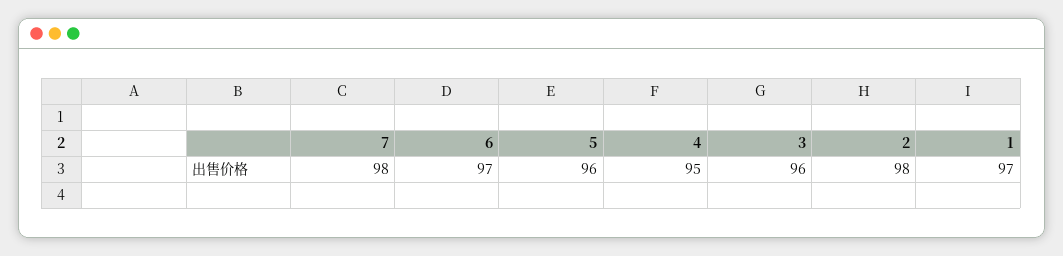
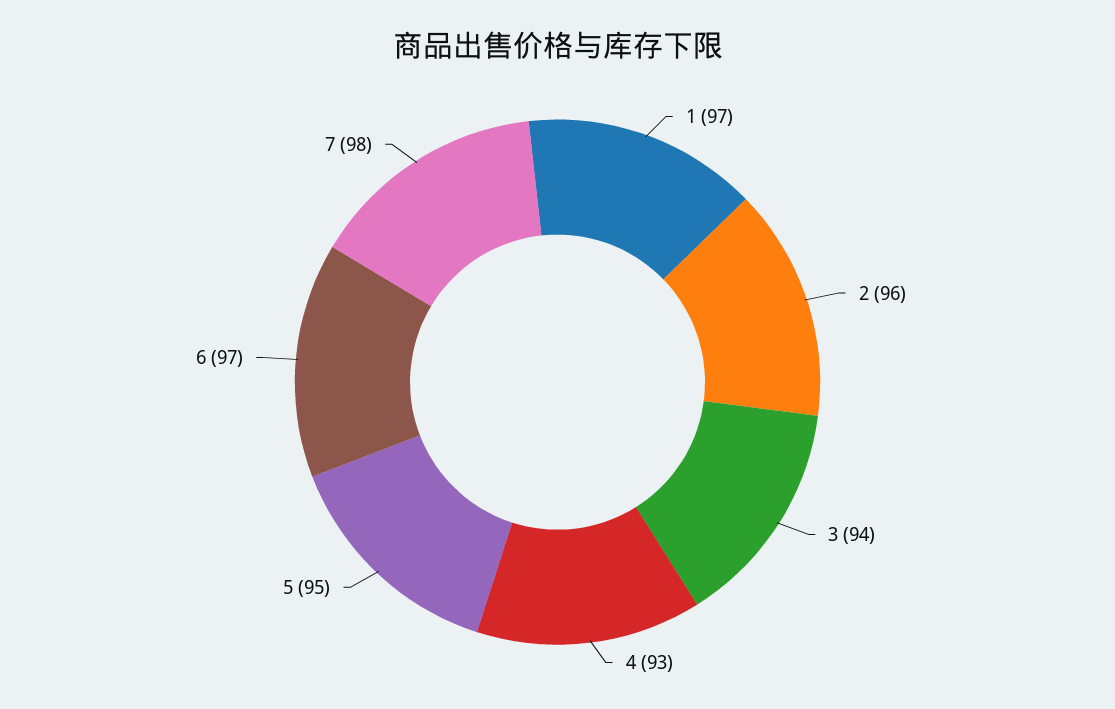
  {
    "7": 98,
    "6": 97,
-   "5": 96,
+   "5": 95,
-   "4": 95,
+   "4": 93,
-   "3": 96,
+   "3": 94,
-   "2": 98,
+   "2": 96,
    "1": 97
  }

